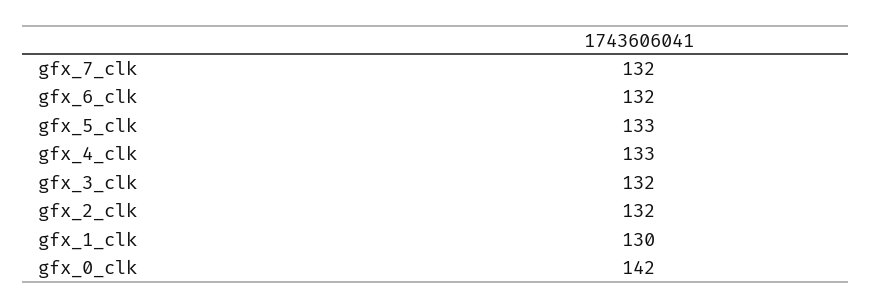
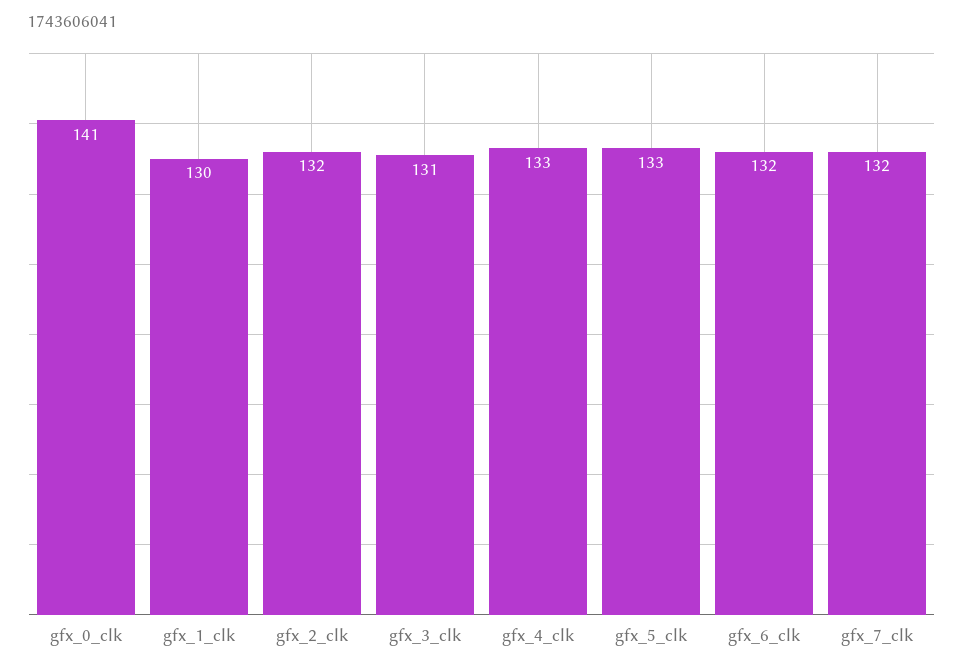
  {
    "gfx_7_clk": 132,
    "gfx_6_clk": 132,
    "gfx_5_clk": 133,
    "gfx_4_clk": 133,
-   "gfx_3_clk": 132,
+   "gfx_3_clk": 131,
    "gfx_2_clk": 132,
    "gfx_1_clk": 130,
-   "gfx_0_clk": 142
+   "gfx_0_clk": 141
  }

